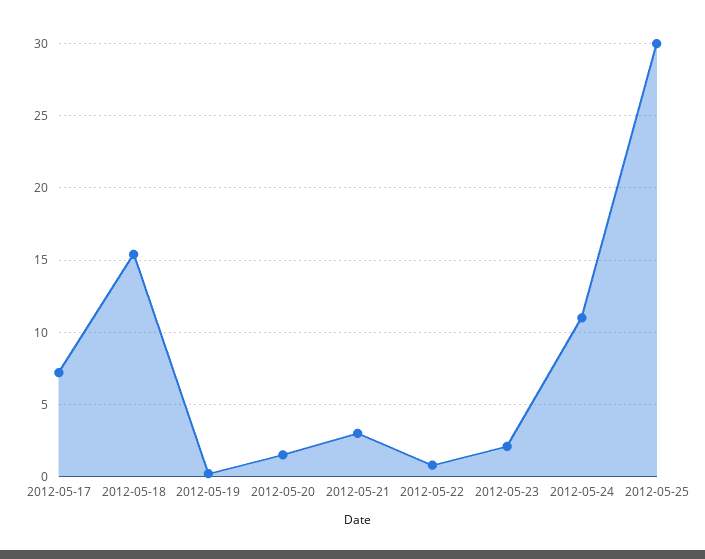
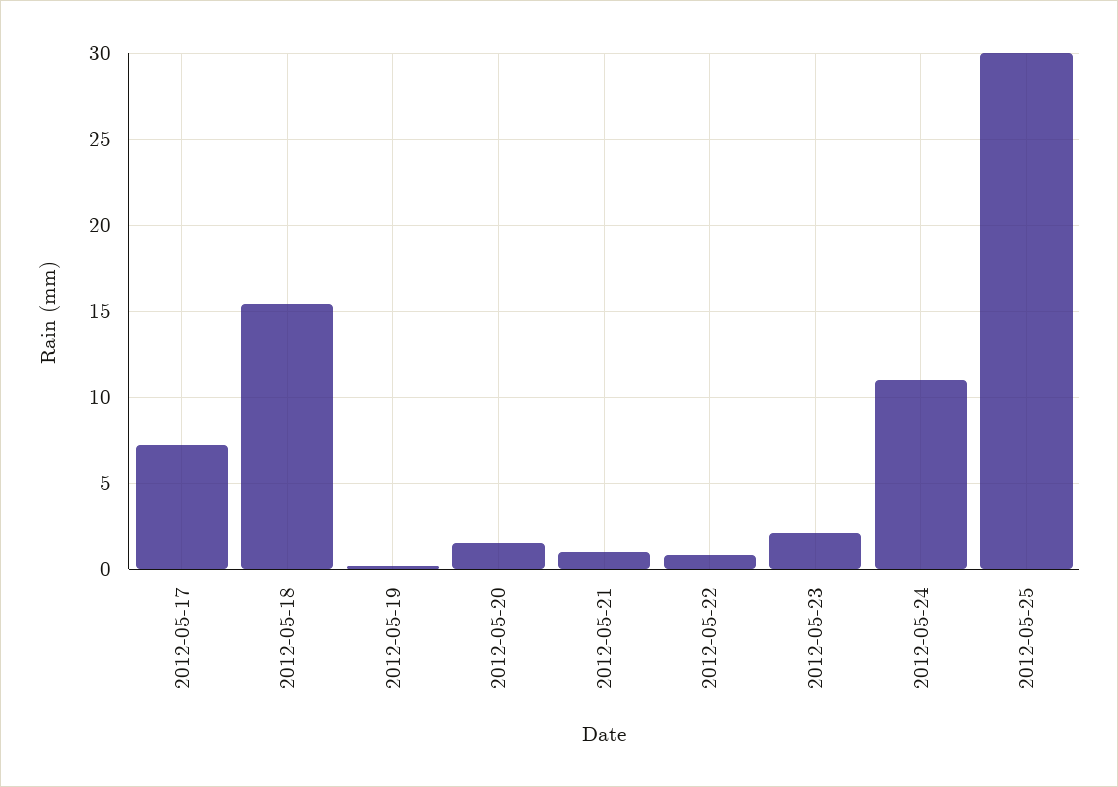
  {
    "2012-05-17": 7,
    "2012-05-18": 15.5,
    "2012-05-19": 0,
    "2012-05-20": 1.5,
-   "2012-05-21": 3,
+   "2012-05-21": 1,
    "2012-05-22": 1,
    "2012-05-23": 2,
    "2012-05-24": 11,
    "2012-05-25": 30
  }

